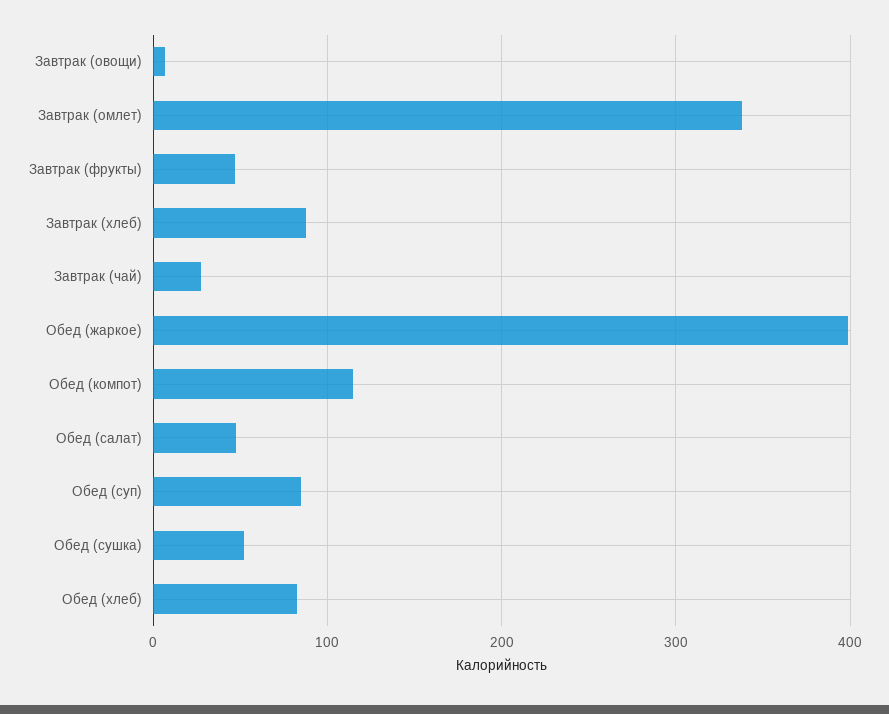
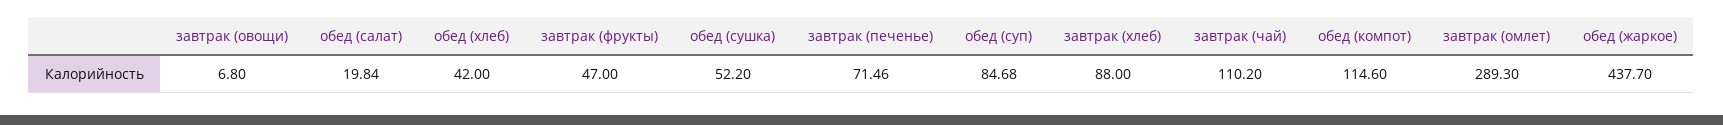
  {
    "Завтрак (овощи)": 6.8,
-   "Завтрак (омлет)": 340,
+   "Завтрак (омлет)": 289.3,
    "Завтрак (фрукты)": 47,
    "Завтрак (хлеб)": 88,
-   "Завтрак (чай)": 30,
+   "Завтрак (чай)": 110.2,
-   "Обед (жаркое)": 400,
+   "Обед (жаркое)": 437.7,
    "Обед (компот)": 114.6,
-   "Обед (салат)": 50,
+   "Обед (салат)": 19.84,
    "Обед (суп)": 84.68,
    "Обед (сушка)": 52.2,
-   "Обед (хлеб)": 80
+   "Обед (хлеб)": 42,
+   "завтрак (печенье)": 71.46
  }

